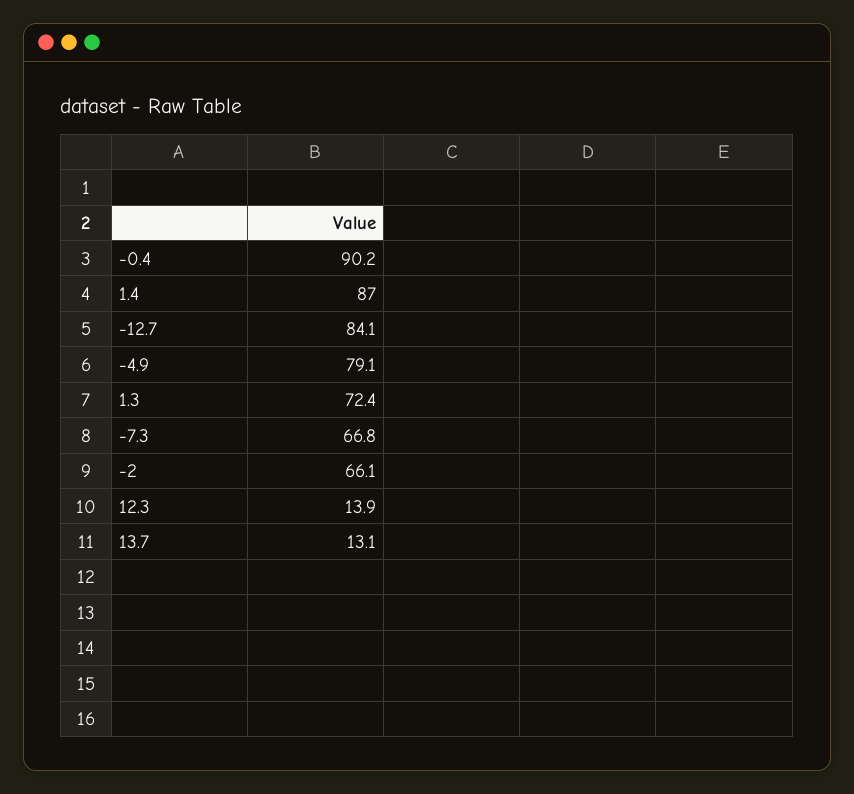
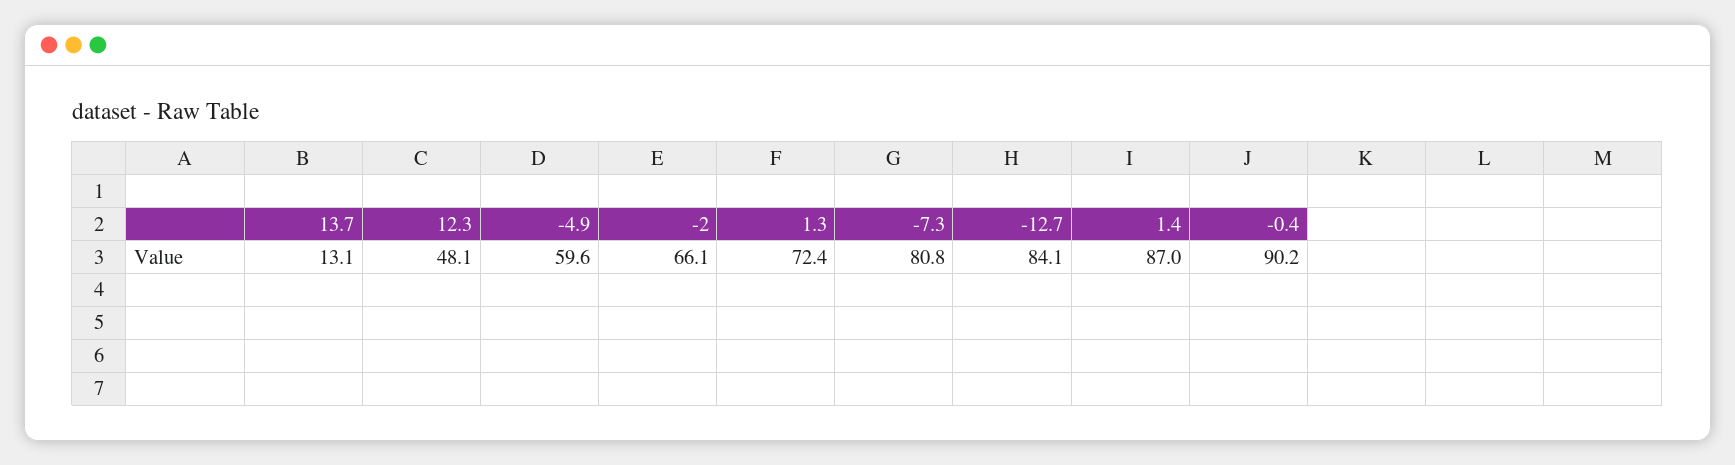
  {
    "-0.4": 90.2,
    "1.4": 87,
    "-12.7": 84.1,
-   "-4.9": 79.1,
+   "-4.9": 59.6,
    "1.3": 72.4,
-   "-7.3": 66.8,
+   "-7.3": 80.8,
    "-2": 66.1,
-   "12.3": 13.9,
+   "12.3": 48.1,
    "13.7": 13.1
  }

